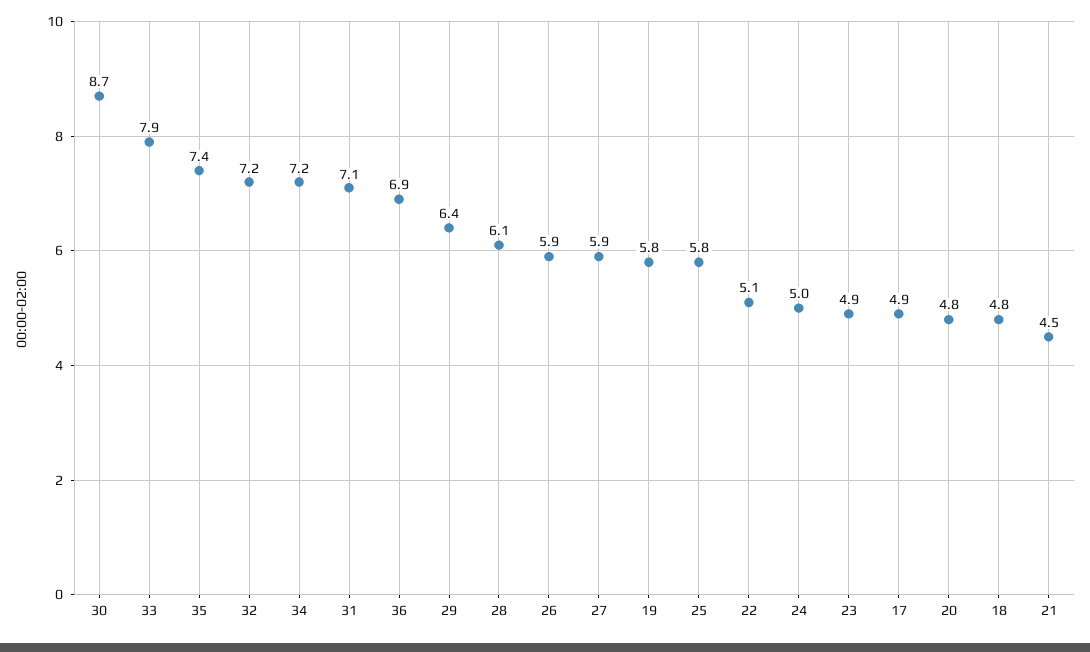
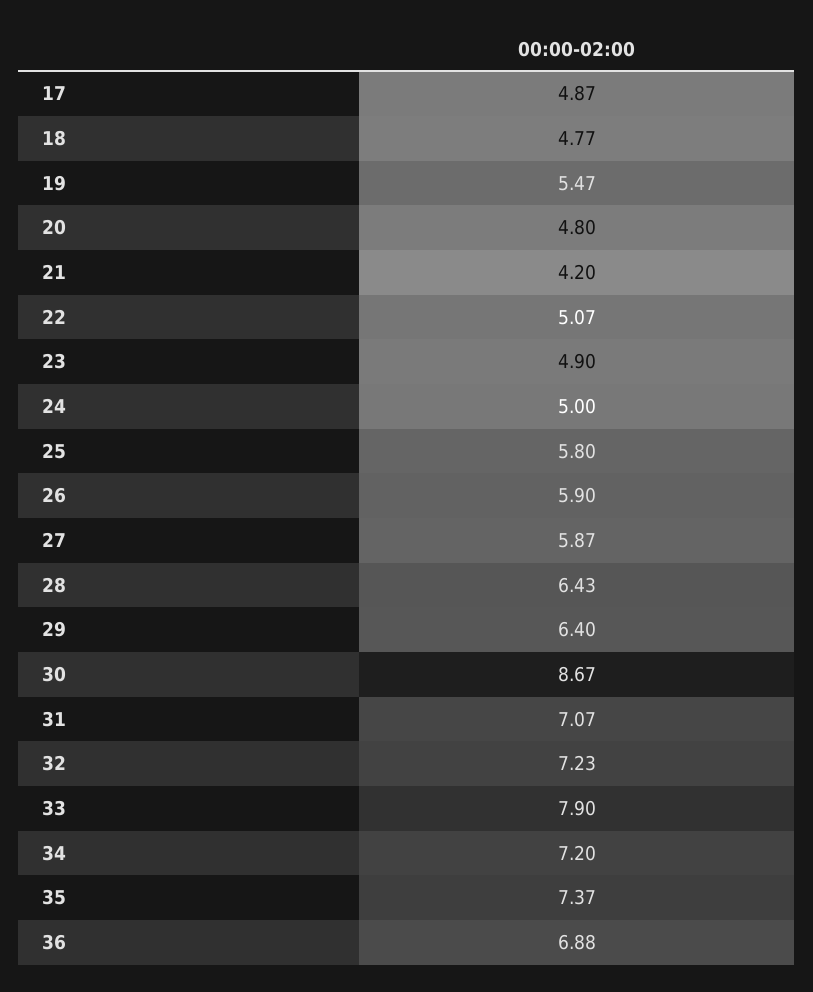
  {
    "30": 8.67,
    "33": 7.9,
    "35": 7.37,
    "32": 7.23,
    "34": 7.2,
    "31": 7.07,
    "36": 6.88,
    "29": 6.4,
-   "28": 6.1,
+   "28": 6.43,
    "26": 5.9,
    "27": 5.87,
-   "19": 5.8,
+   "19": 5.47,
    "25": 5.8,
    "22": 5.07,
    "24": 5,
    "23": 4.9,
    "17": 4.87,
    "20": 4.8,
    "18": 4.77,
-   "21": 4.5
+   "21": 4.2
  }

